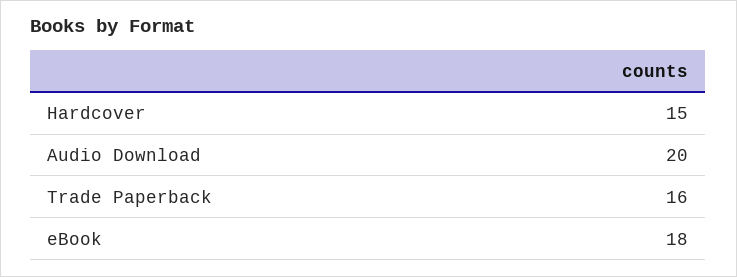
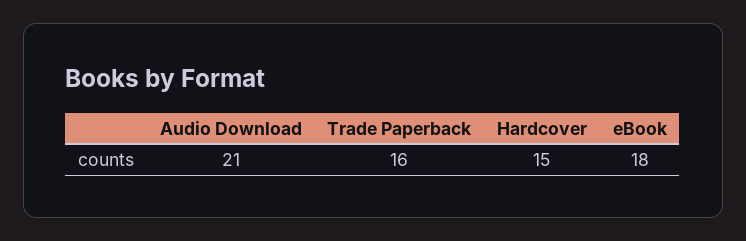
  {
    "Hardcover": 15,
-   "Audio Download": 20,
+   "Audio Download": 21,
    "Trade Paperback": 16,
    "eBook": 18
  }

